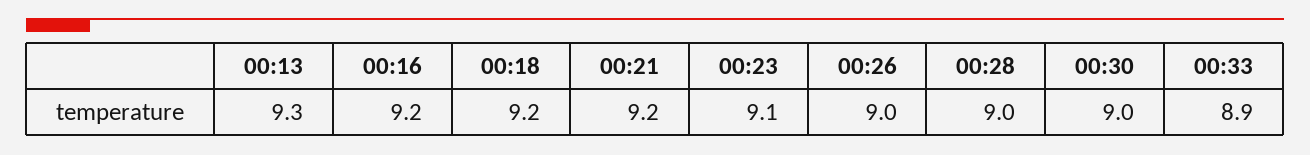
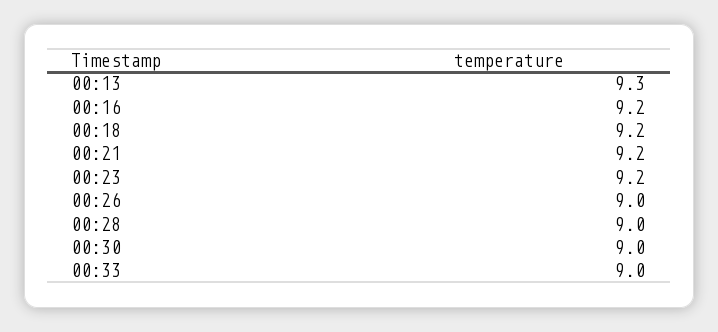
  {
    "00:13": 9.3,
    "00:16": 9.2,
    "00:18": 9.2,
    "00:21": 9.2,
-   "00:23": 9.1,
+   "00:23": 9.2,
    "00:26": 9,
    "00:28": 9,
    "00:30": 9,
-   "00:33": 8.9
+   "00:33": 9
  }

